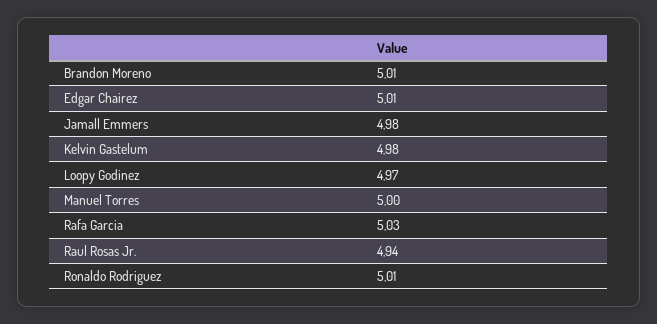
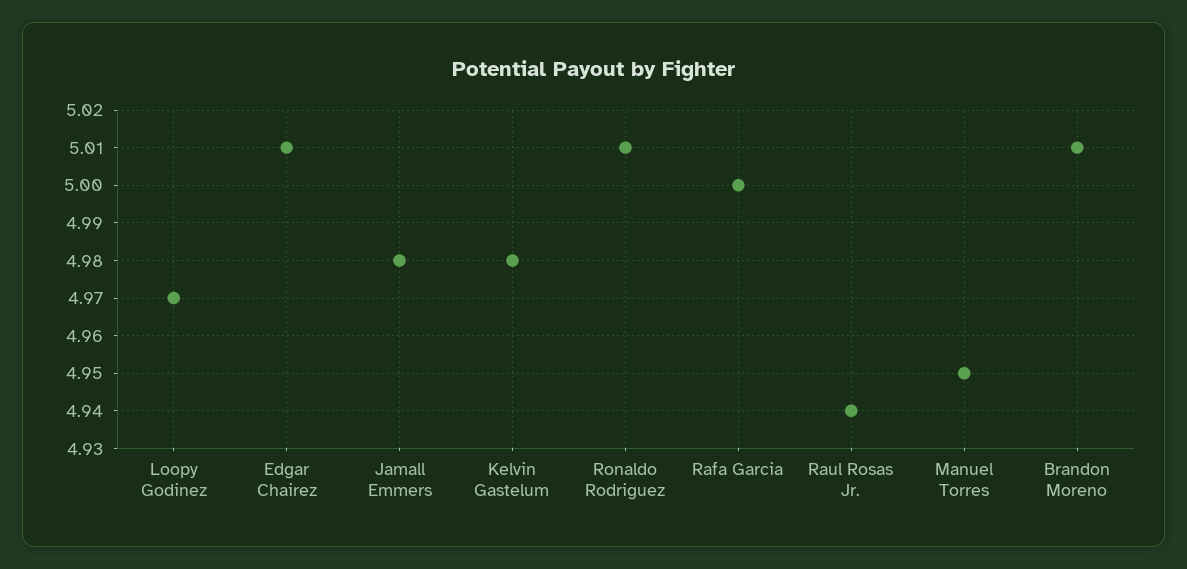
  {
    "Brandon Moreno": 5.01,
    "Edgar Chairez": 5.01,
    "Jamall Emmers": 4.98,
    "Kelvin Gastelum": 4.98,
    "Loopy Godinez": 4.97,
-   "Manuel Torres": 5,
+   "Manuel Torres": 4.95,
-   "Rafa Garcia": 5.03,
+   "Rafa Garcia": 5,
    "Raul Rosas Jr.": 4.94,
    "Ronaldo Rodriguez": 5.01
  }

